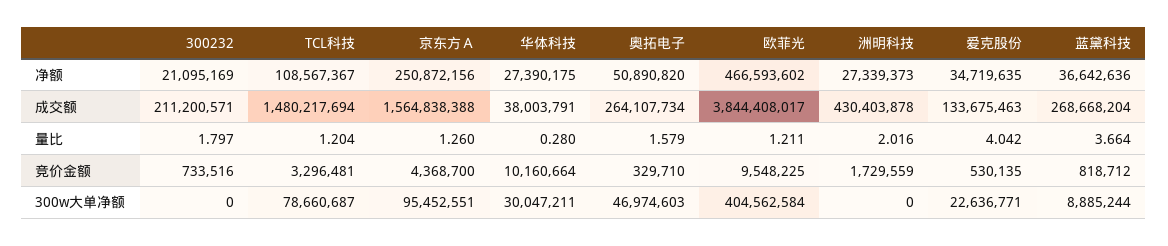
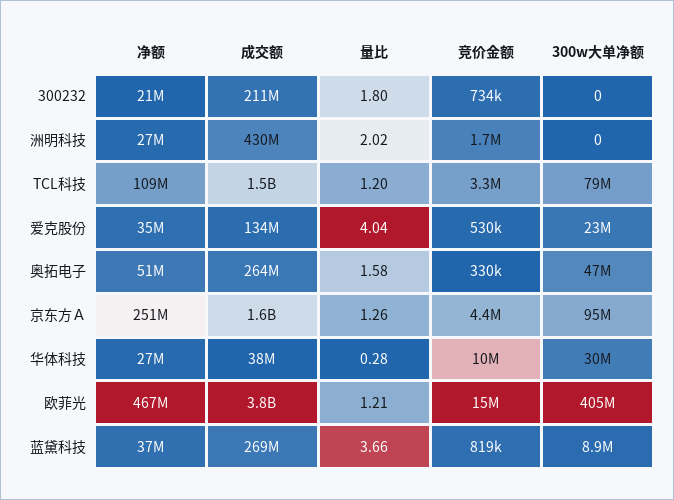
  {
    "300232": {
      "净额": 21095169,
      "成交额": 211200571,
      "量比": 1.797,
      "竞价金额": 733516,
      "300w大单净额": 0
    },
    "TCL科技": {
      "净额": 108567367,
      "成交额": 1480217694,
      "量比": 1.204,
      "竞价金额": 3296481,
      "300w大单净额": 78660687
    },
    "京东方Ａ": {
      "净额": 250872156,
      "成交额": 1564838388,
      "量比": 1.26,
      "竞价金额": 4368700,
      "300w大单净额": 95452551
    },
    "华体科技": {
      "净额": 27390175,
      "成交额": 38003791,
      "量比": 0.28,
      "竞价金额": 10160664,
      "300w大单净额": 30047211
    },
    "奥拓电子": {
      "净额": 50890820,
      "成交额": 264107734,
      "量比": 1.579,
      "竞价金额": 329710,
      "300w大单净额": 46974603
    },
    "欧菲光": {
      "净额": 466593602,
      "成交额": 3844408017,
      "量比": 1.211,
-     "竞价金额": 9548225,
+     "竞价金额": 15000000,
      "300w大单净额": 404562584
    },
    "洲明科技": {
      "净额": 27339373,
      "成交额": 430403878,
      "量比": 2.016,
      "竞价金额": 1729559,
      "300w大单净额": 0
    },
    "爱克股份": {
      "净额": 34719635,
      "成交额": 133675463,
      "量比": 4.042,
      "竞价金额": 530135,
      "300w大单净额": 22636771
    },
    "蓝黛科技": {
      "净额": 36642636,
      "成交额": 268668204,
      "量比": 3.664,
      "竞价金额": 818712,
      "300w大单净额": 8885244
    }
  }

